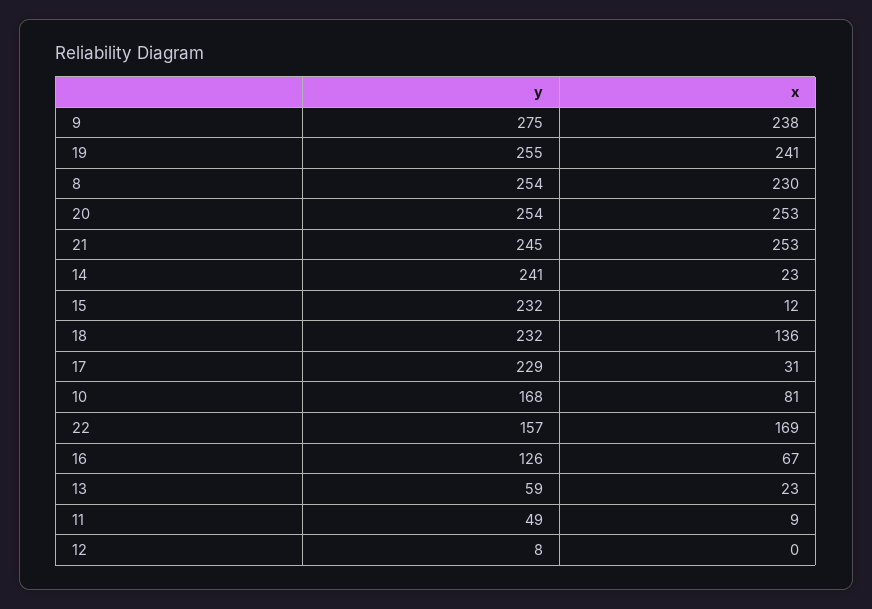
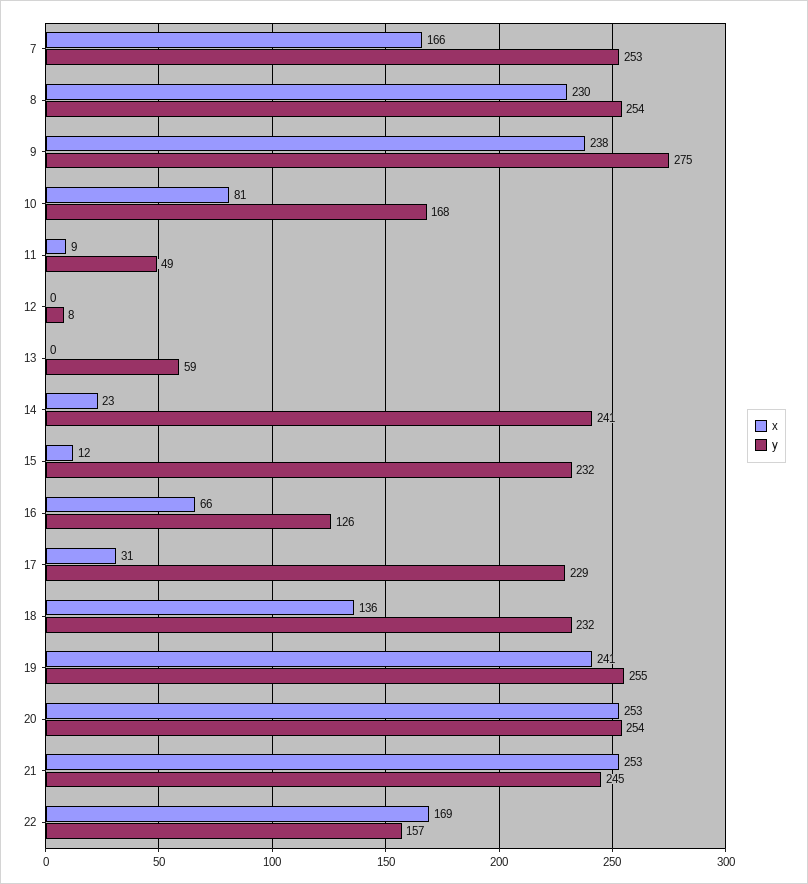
  {
    "y": {
      "9": 275,
      "19": 255,
      "8": 254,
      "20": 254,
      "21": 245,
      "14": 241,
      "15": 232,
      "18": 232,
      "17": 229,
      "10": 168,
      "22": 157,
      "16": 126,
      "13": 59,
      "11": 49,
-     "12": 8
+     "12": 8,
+     "7": 253
    },
    "x": {
      "9": 238,
      "19": 241,
      "8": 230,
      "20": 253,
      "21": 253,
      "14": 23,
      "15": 12,
      "18": 136,
      "17": 31,
      "10": 81,
      "22": 169,
-     "16": 67,
+     "16": 66,
-     "13": 23,
+     "13": 0,
      "11": 9,
-     "12": 0
+     "12": 0,
+     "7": 166
    }
  }

